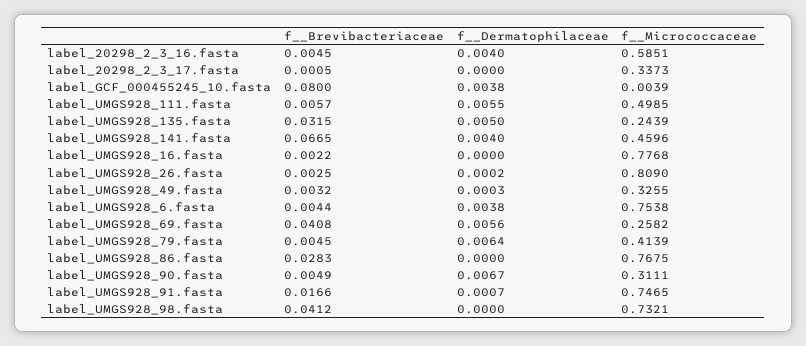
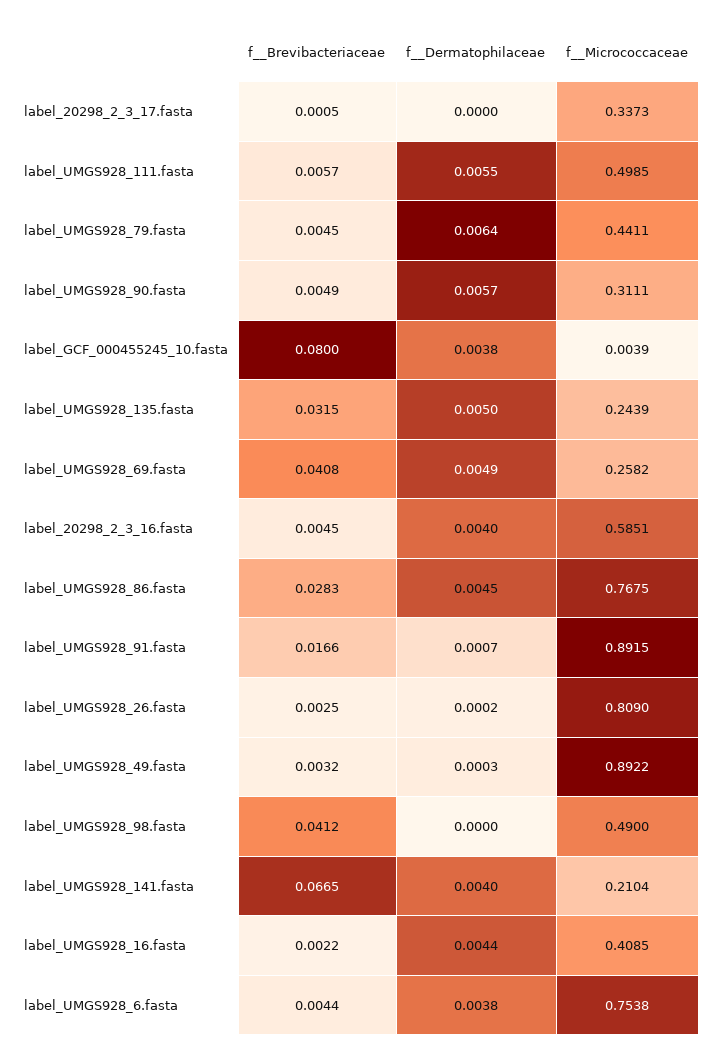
  {
    "f__Brevibacteriaceae": {
      "label_20298_2_3_16.fasta": 0.0045,
      "label_20298_2_3_17.fasta": 0.0005,
      "label_GCF_000455245_10.fasta": 0.08,
      "label_UMGS928_111.fasta": 0.0057,
      "label_UMGS928_135.fasta": 0.0315,
      "label_UMGS928_141.fasta": 0.0665,
      "label_UMGS928_16.fasta": 0.0022,
      "label_UMGS928_26.fasta": 0.0025,
      "label_UMGS928_49.fasta": 0.0032,
      "label_UMGS928_6.fasta": 0.0044,
      "label_UMGS928_69.fasta": 0.0408,
      "label_UMGS928_79.fasta": 0.0045,
      "label_UMGS928_86.fasta": 0.0283,
      "label_UMGS928_90.fasta": 0.0049,
      "label_UMGS928_91.fasta": 0.0166,
      "label_UMGS928_98.fasta": 0.0412
    },
    "f__Dermatophilaceae": {
      "label_20298_2_3_16.fasta": 0.004,
      "label_20298_2_3_17.fasta": 0,
      "label_GCF_000455245_10.fasta": 0.0038,
      "label_UMGS928_111.fasta": 0.0055,
      "label_UMGS928_135.fasta": 0.005,
      "label_UMGS928_141.fasta": 0.004,
-     "label_UMGS928_16.fasta": 0,
+     "label_UMGS928_16.fasta": 0.0044,
      "label_UMGS928_26.fasta": 0.0002,
      "label_UMGS928_49.fasta": 0.0003,
      "label_UMGS928_6.fasta": 0.0038,
-     "label_UMGS928_69.fasta": 0.0056,
+     "label_UMGS928_69.fasta": 0.0049,
      "label_UMGS928_79.fasta": 0.0064,
-     "label_UMGS928_86.fasta": 0,
+     "label_UMGS928_86.fasta": 0.0045,
-     "label_UMGS928_90.fasta": 0.0067,
+     "label_UMGS928_90.fasta": 0.0057,
      "label_UMGS928_91.fasta": 0.0007,
      "label_UMGS928_98.fasta": 0
    },
    "f__Micrococcaceae": {
      "label_20298_2_3_16.fasta": 0.5851,
      "label_20298_2_3_17.fasta": 0.3373,
      "label_GCF_000455245_10.fasta": 0.0039,
      "label_UMGS928_111.fasta": 0.4985,
      "label_UMGS928_135.fasta": 0.2439,
-     "label_UMGS928_141.fasta": 0.4596,
+     "label_UMGS928_141.fasta": 0.2104,
-     "label_UMGS928_16.fasta": 0.7768,
+     "label_UMGS928_16.fasta": 0.4085,
      "label_UMGS928_26.fasta": 0.809,
-     "label_UMGS928_49.fasta": 0.3255,
+     "label_UMGS928_49.fasta": 0.8922,
      "label_UMGS928_6.fasta": 0.7538,
      "label_UMGS928_69.fasta": 0.2582,
-     "label_UMGS928_79.fasta": 0.4139,
+     "label_UMGS928_79.fasta": 0.4411,
      "label_UMGS928_86.fasta": 0.7675,
      "label_UMGS928_90.fasta": 0.3111,
-     "label_UMGS928_91.fasta": 0.7465,
+     "label_UMGS928_91.fasta": 0.8915,
-     "label_UMGS928_98.fasta": 0.7321
+     "label_UMGS928_98.fasta": 0.49
    }
  }

